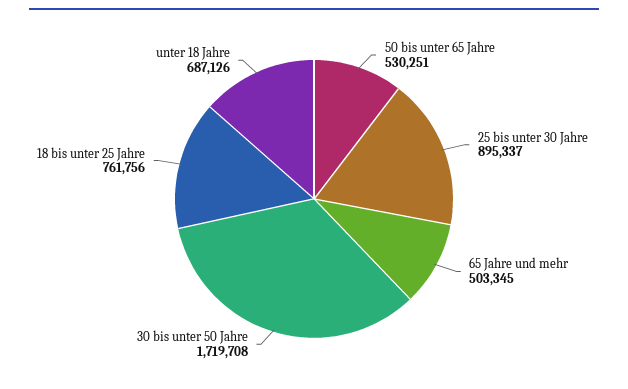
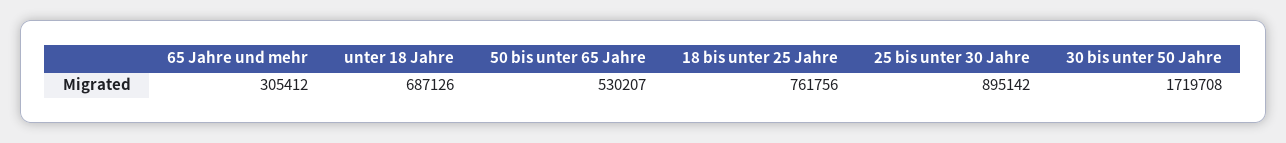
  {
-   "50 bis unter 65 Jahre": 530251,
+   "50 bis unter 65 Jahre": 530207,
-   "25 bis unter 30 Jahre": 895337,
+   "25 bis unter 30 Jahre": 895142,
-   "65 Jahre und mehr": 503345,
+   "65 Jahre und mehr": 305412,
    "30 bis unter 50 Jahre": 1719708,
    "18 bis unter 25 Jahre": 761756,
    "unter 18 Jahre": 687126
  }

